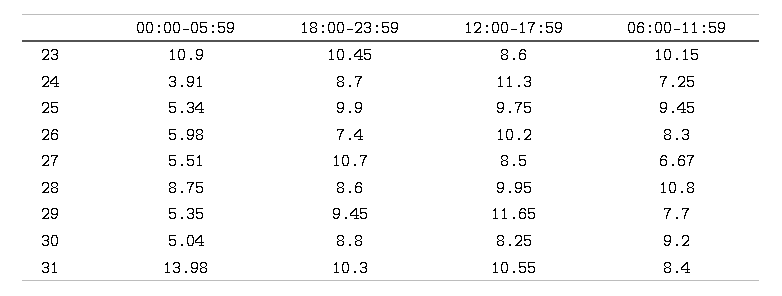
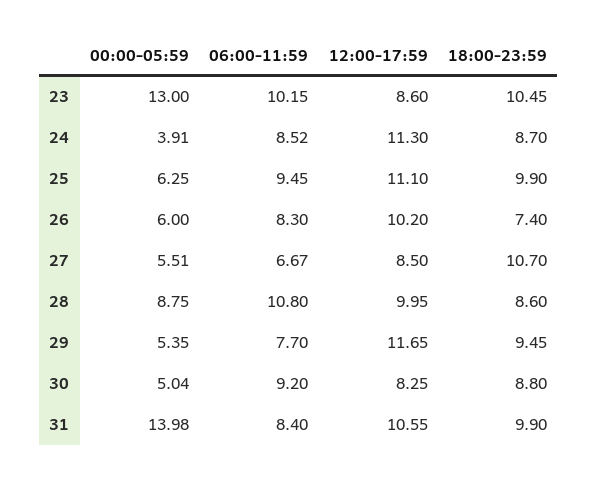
  {
    "00:00-05:59": {
-     "23": 10.9,
+     "23": 13,
      "24": 3.91,
-     "25": 5.34,
+     "25": 6.25,
-     "26": 5.98,
+     "26": 6,
      "27": 5.51,
      "28": 8.75,
      "29": 5.35,
      "30": 5.04,
      "31": 13.98
    },
    "18:00-23:59": {
      "23": 10.45,
      "24": 8.7,
      "25": 9.9,
      "26": 7.4,
      "27": 10.7,
      "28": 8.6,
      "29": 9.45,
      "30": 8.8,
-     "31": 10.3
+     "31": 9.9
    },
    "12:00-17:59": {
      "23": 8.6,
      "24": 11.3,
-     "25": 9.75,
+     "25": 11.1,
      "26": 10.2,
      "27": 8.5,
      "28": 9.95,
      "29": 11.65,
      "30": 8.25,
      "31": 10.55
    },
    "06:00-11:59": {
      "23": 10.15,
-     "24": 7.25,
+     "24": 8.52,
      "25": 9.45,
      "26": 8.3,
      "27": 6.67,
      "28": 10.8,
      "29": 7.7,
      "30": 9.2,
      "31": 8.4
    }
  }

